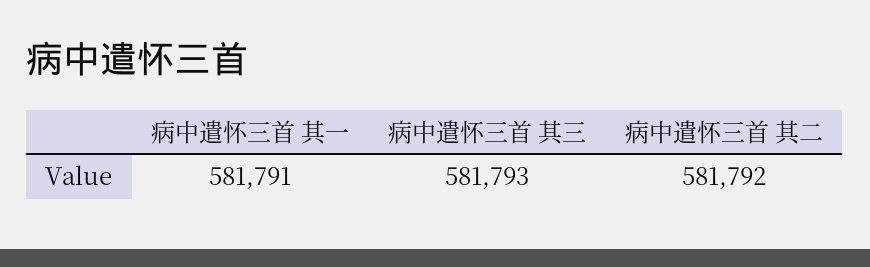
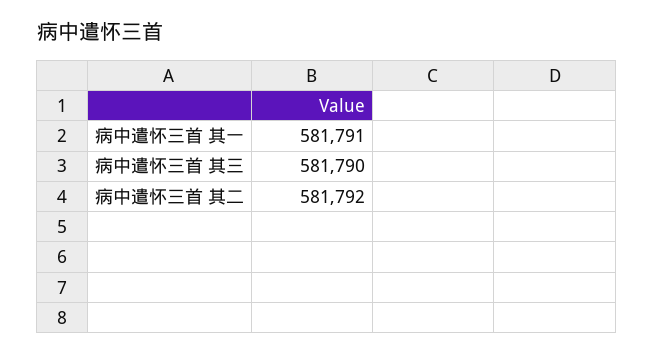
  {
    "病中遣怀三首 其一": 581791,
-   "病中遣怀三首 其三": 581793,
+   "病中遣怀三首 其三": 581790,
    "病中遣怀三首 其二": 581792
  }

